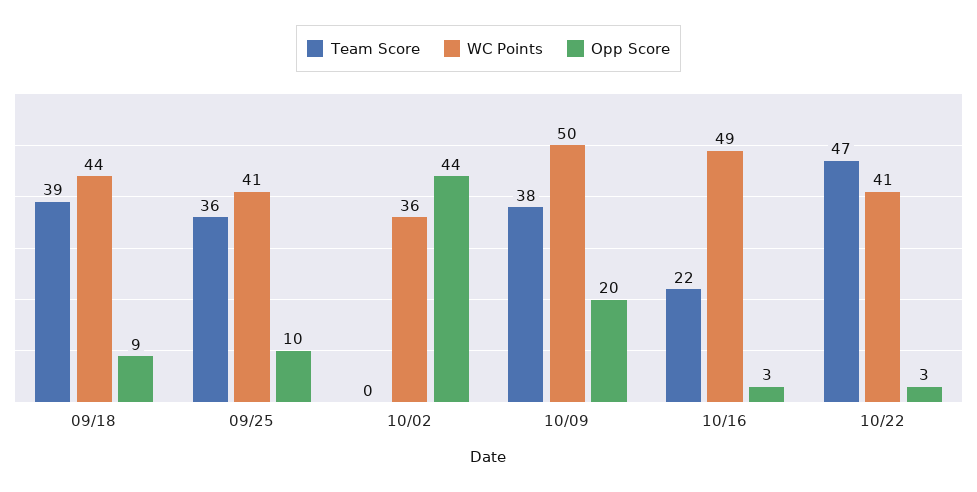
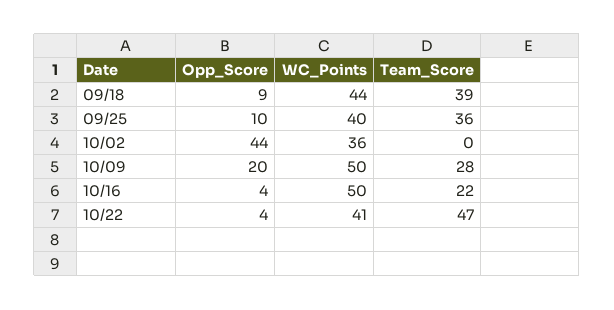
  {
    "Team Score": {
      "09/18": 39,
      "09/25": 36,
      "10/02": 0,
-     "10/09": 38,
+     "10/09": 28,
      "10/16": 22,
      "10/22": 47
    },
    "WC Points": {
      "09/18": 44,
-     "09/25": 41,
+     "09/25": 40,
      "10/02": 36,
      "10/09": 50,
-     "10/16": 49,
+     "10/16": 50,
      "10/22": 41
    },
    "Opp Score": {
      "09/18": 9,
      "09/25": 10,
      "10/02": 44,
      "10/09": 20,
-     "10/16": 3,
+     "10/16": 4,
-     "10/22": 3
+     "10/22": 4
    }
  }

